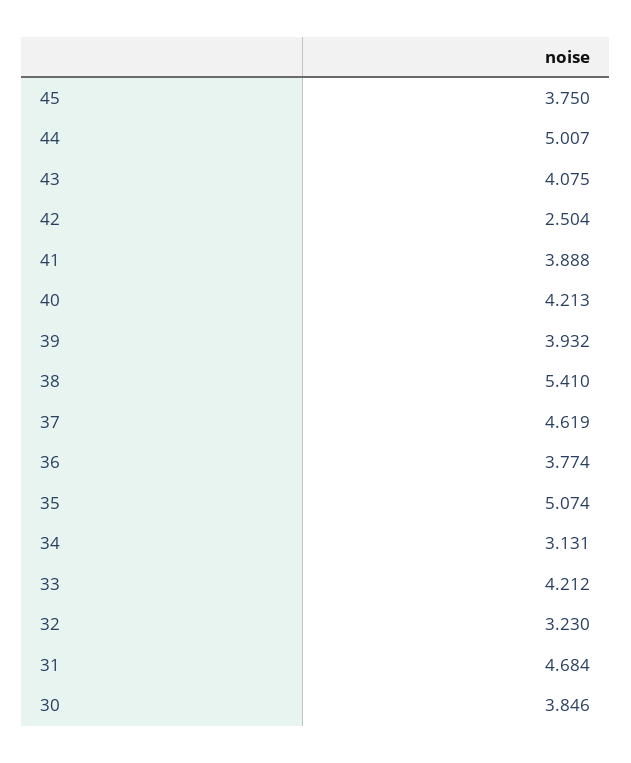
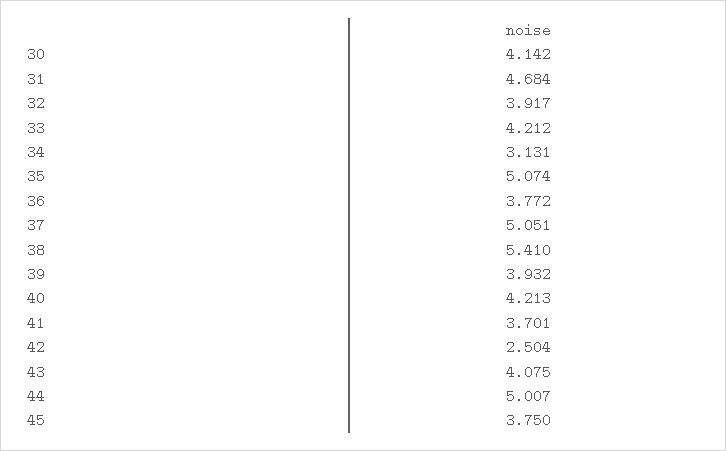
  {
    "45": 3.75,
    "44": 5.007,
    "43": 4.075,
    "42": 2.504,
-   "41": 3.888,
+   "41": 3.701,
    "40": 4.213,
    "39": 3.932,
    "38": 5.41,
-   "37": 4.619,
+   "37": 5.051,
-   "36": 3.774,
+   "36": 3.772,
    "35": 5.074,
    "34": 3.131,
    "33": 4.212,
-   "32": 3.23,
+   "32": 3.917,
    "31": 4.684,
-   "30": 3.846
+   "30": 4.142
  }

